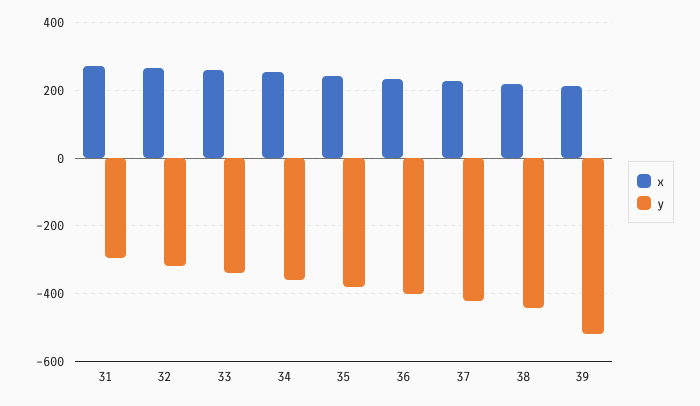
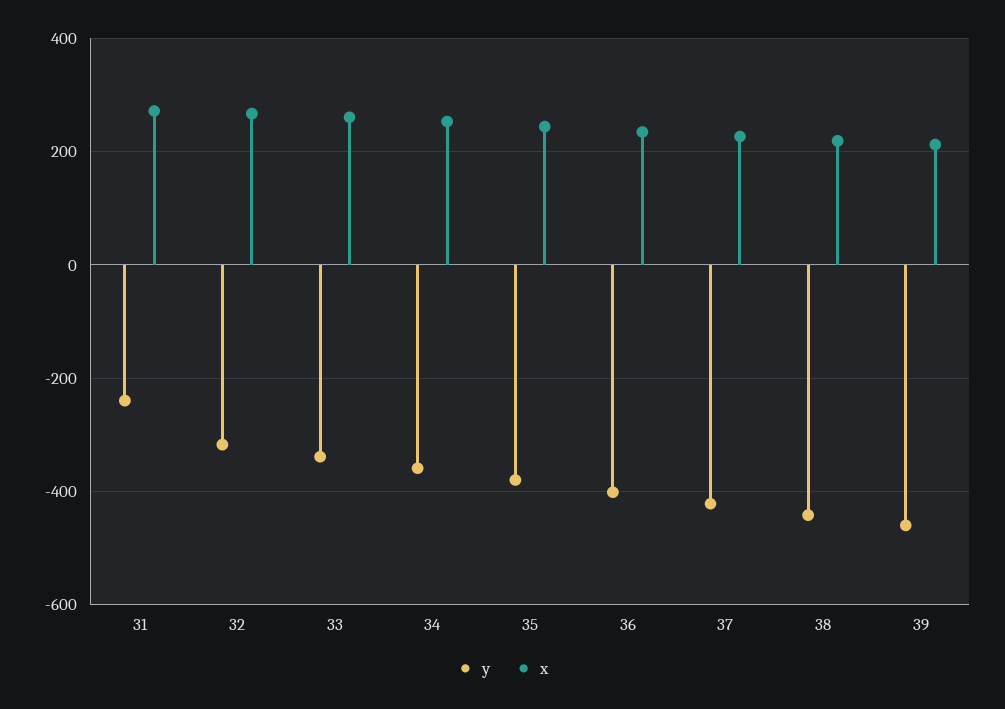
  {
    "x": {
      "31": 280,
      "32": 260,
      "33": 260,
      "34": 260,
      "35": 240,
      "36": 240,
      "37": 220,
      "38": 220,
      "39": 220
    },
    "y": {
-     "31": -300,
+     "31": -240,
      "32": -320,
      "33": -340,
      "34": -360,
      "35": -380,
      "36": -400,
      "37": -420,
      "38": -440,
-     "39": -520
+     "39": -460
    }
  }

